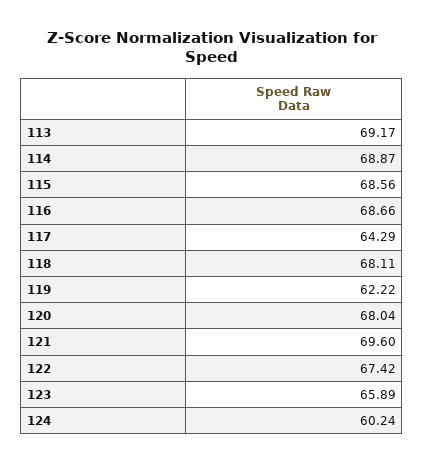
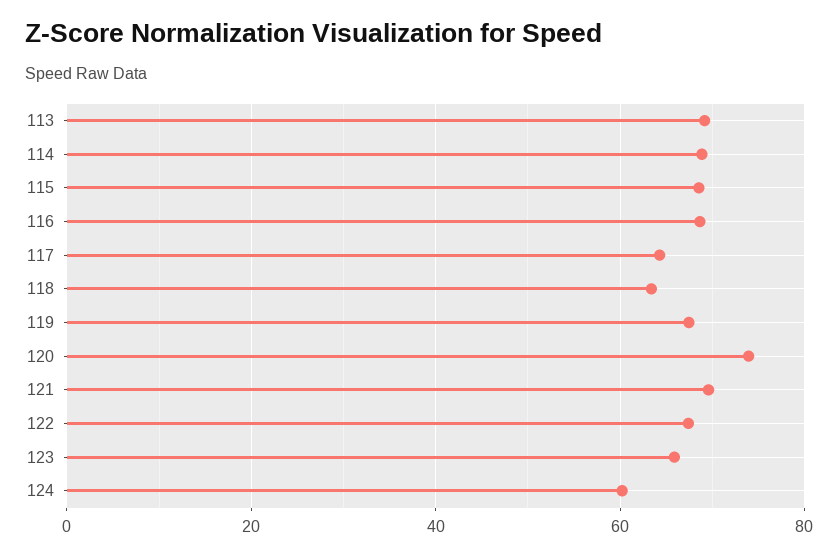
  {
    "113": 69.17,
    "114": 68.87,
    "115": 68.56,
    "116": 68.66,
    "117": 64.29,
-   "118": 68.11,
+   "118": 64,
-   "119": 62.22,
+   "119": 68,
-   "120": 68.04,
+   "120": 74,
    "121": 69.6,
    "122": 67.42,
    "123": 65.89,
    "124": 60.24
  }

